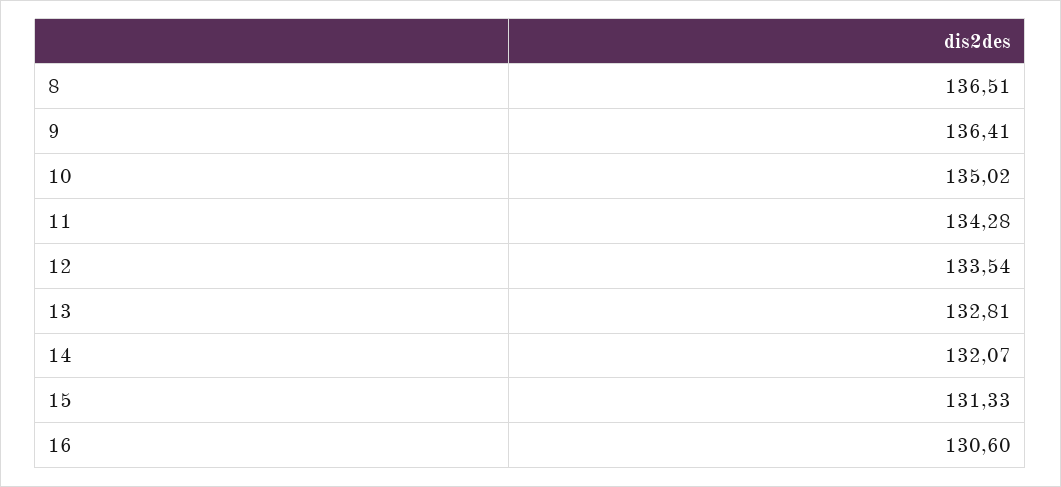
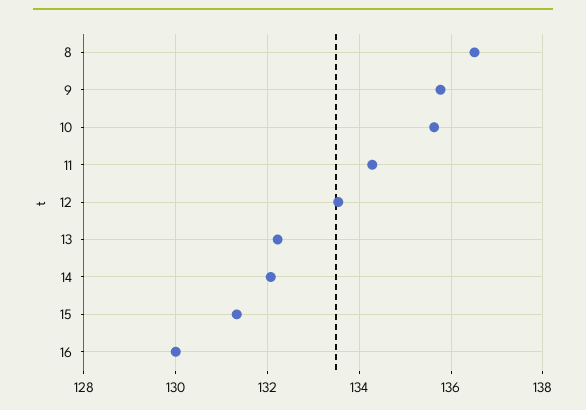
  {
    "8": 136.51,
-   "9": 136.41,
+   "9": 135.8,
-   "10": 135.02,
+   "10": 135.6,
    "11": 134.28,
    "12": 133.54,
-   "13": 132.81,
+   "13": 132.2,
    "14": 132.07,
    "15": 131.33,
-   "16": 130.6
+   "16": 130
  }

